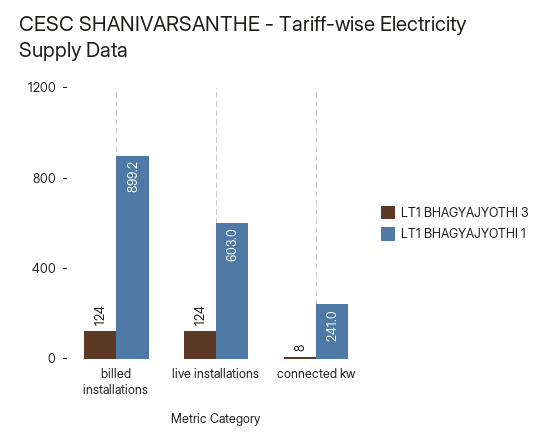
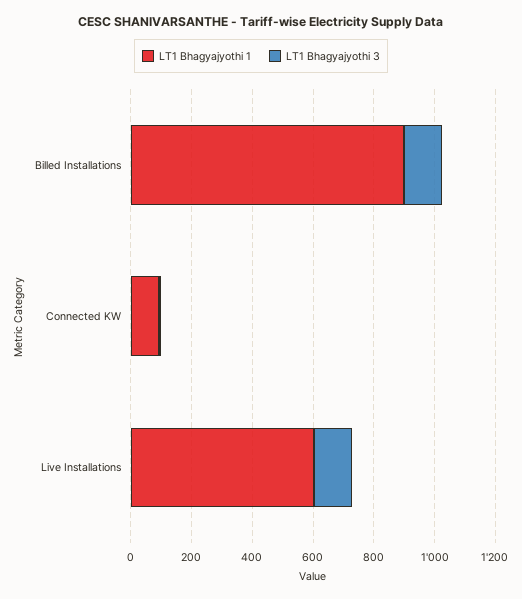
  {
    "LT1 BHAGYAJYOTHI 3": {
      "billed installations": 124,
      "live installations": 124,
      "connected kw": 8
    },
    "LT1 BHAGYAJYOTHI 1": {
      "billed installations": 899.2,
      "live installations": 603,
-     "connected kw": 241
+     "connected kw": 100
    }
  }

